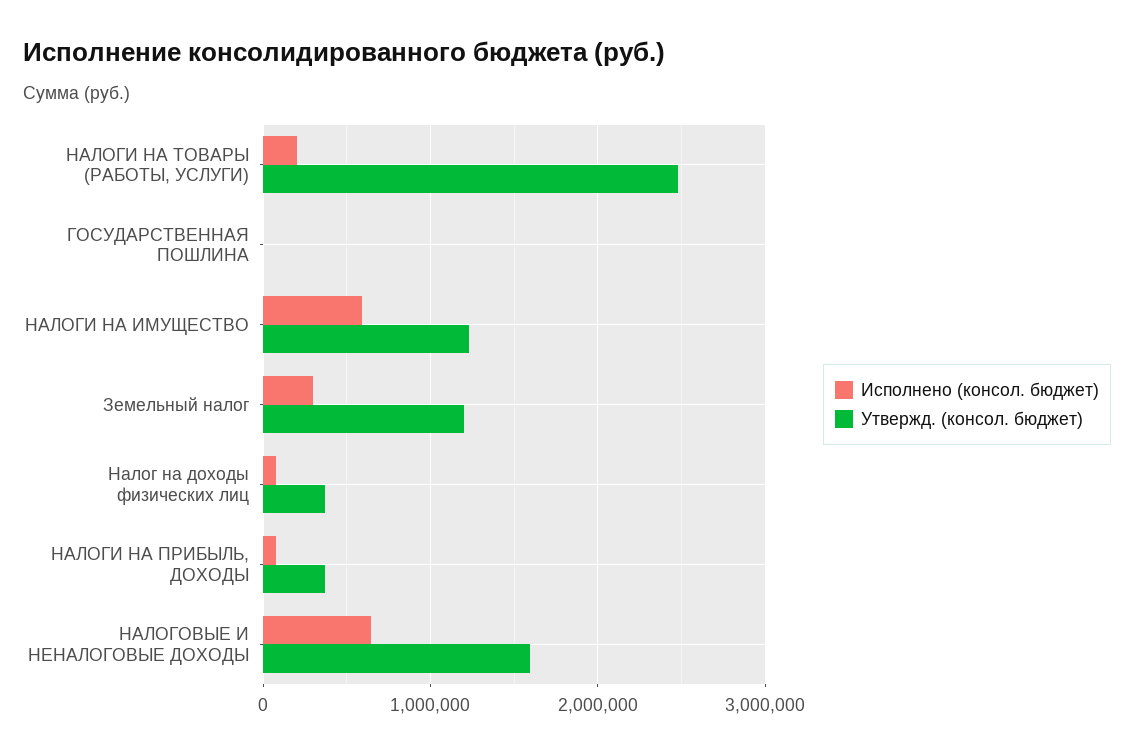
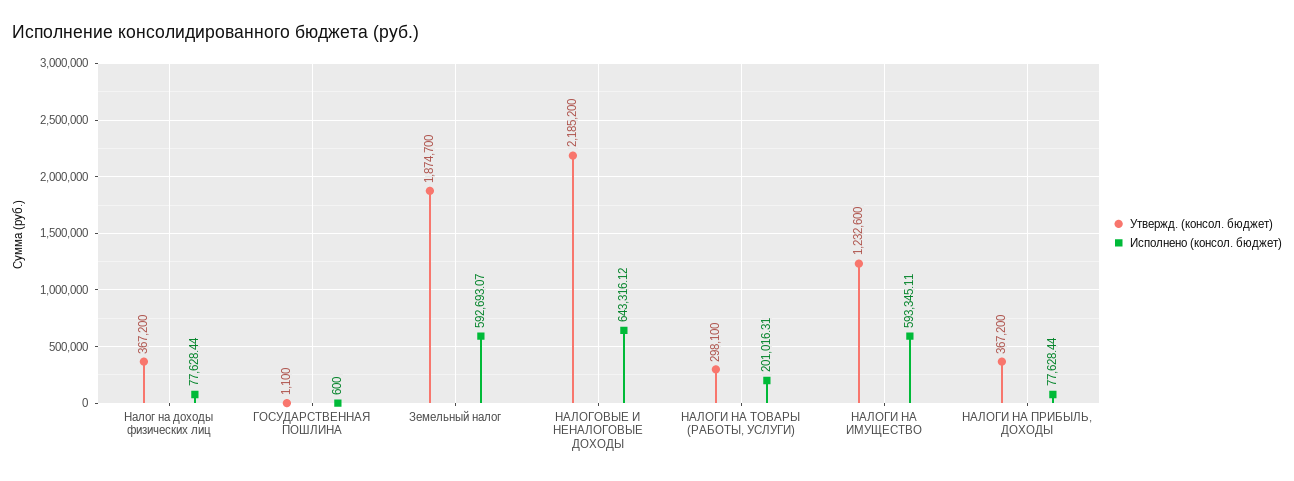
  {
    "Исполнено (консол. бюджет)": {
      "НАЛОГИ НА ТОВАРЫ (РАБОТЫ, УСЛУГИ)": 201016.31,
      "ГОСУДАРСТВЕННАЯ ПОШЛИНА": 600,
      "НАЛОГИ НА ИМУЩЕСТВО": 593345.11,
-     "Земельный налог": 300000,
+     "Земельный налог": 592693.07,
      "Налог на доходы физических лиц": 77628.44,
      "НАЛОГИ НА ПРИБЫЛЬ, ДОХОДЫ": 77628.44,
      "НАЛОГОВЫЕ И НЕНАЛОГОВЫЕ ДОХОДЫ": 643316.12
    },
    "Утвержд. (консол. бюджет)": {
-     "НАЛОГИ НА ТОВАРЫ (РАБОТЫ, УСЛУГИ)": 2500000,
+     "НАЛОГИ НА ТОВАРЫ (РАБОТЫ, УСЛУГИ)": 298100,
      "ГОСУДАРСТВЕННАЯ ПОШЛИНА": 1100,
      "НАЛОГИ НА ИМУЩЕСТВО": 1232600,
-     "Земельный налог": 1200000,
+     "Земельный налог": 1874700,
      "Налог на доходы физических лиц": 367200,
      "НАЛОГИ НА ПРИБЫЛЬ, ДОХОДЫ": 367200,
-     "НАЛОГОВЫЕ И НЕНАЛОГОВЫЕ ДОХОДЫ": 1600000
+     "НАЛОГОВЫЕ И НЕНАЛОГОВЫЕ ДОХОДЫ": 2185200
    }
  }

